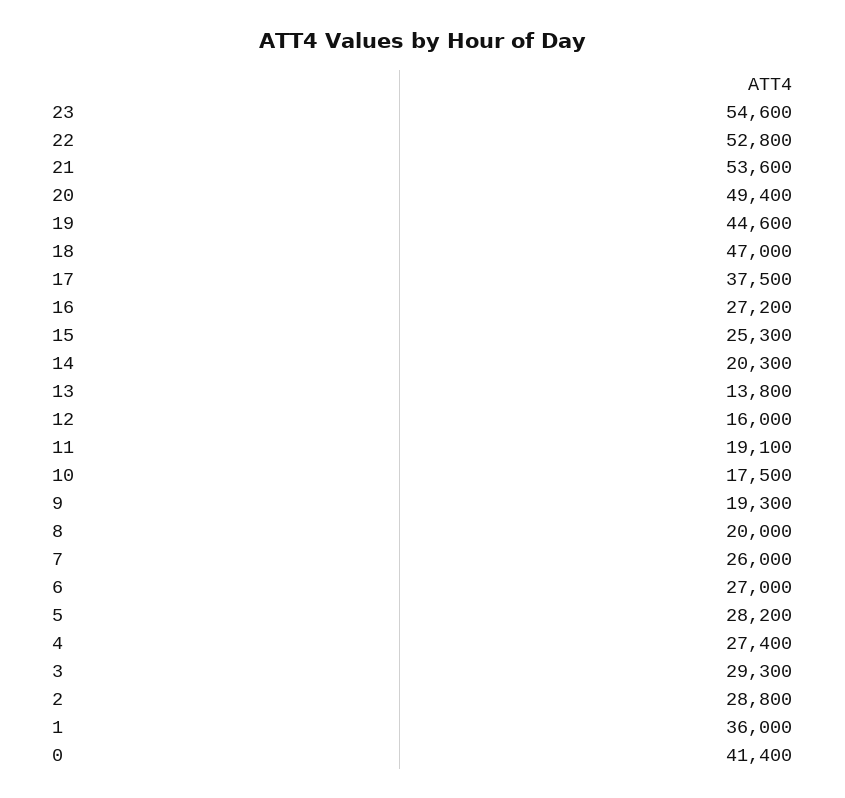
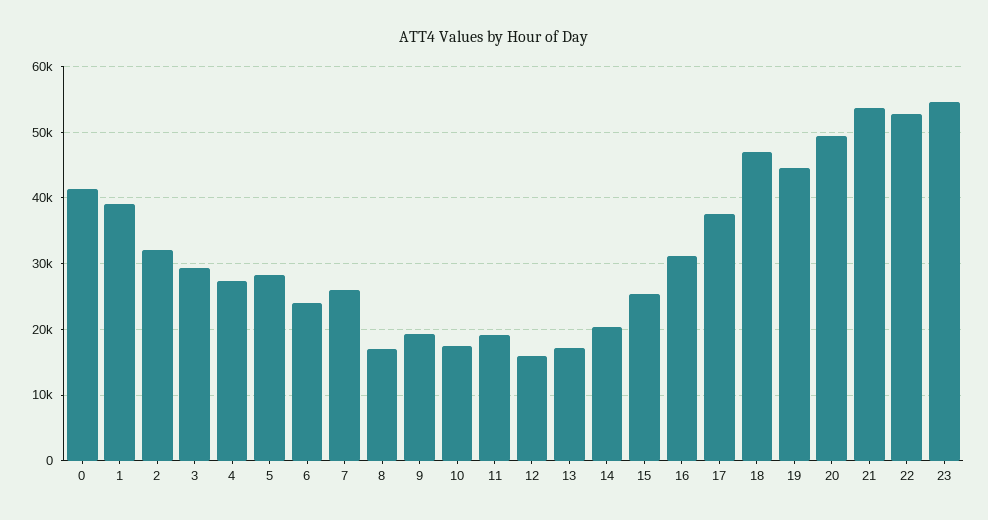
  {
    "23": 54600,
    "22": 52800,
    "21": 53600,
    "20": 49400,
    "19": 44600,
    "18": 47000,
    "17": 37500,
-   "16": 27200,
+   "16": 31000,
    "15": 25300,
    "14": 20300,
-   "13": 13800,
+   "13": 17000,
    "12": 16000,
    "11": 19100,
    "10": 17500,
    "9": 19300,
-   "8": 20000,
+   "8": 17000,
    "7": 26000,
-   "6": 27000,
+   "6": 24000,
    "5": 28200,
    "4": 27400,
    "3": 29300,
-   "2": 28800,
+   "2": 32000,
-   "1": 36000,
+   "1": 39000,
    "0": 41400
  }

